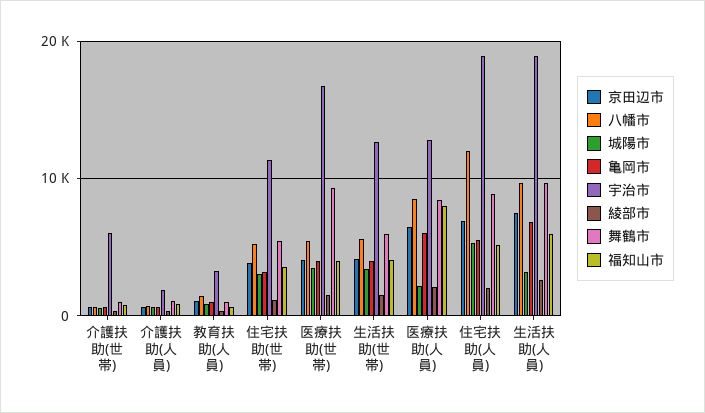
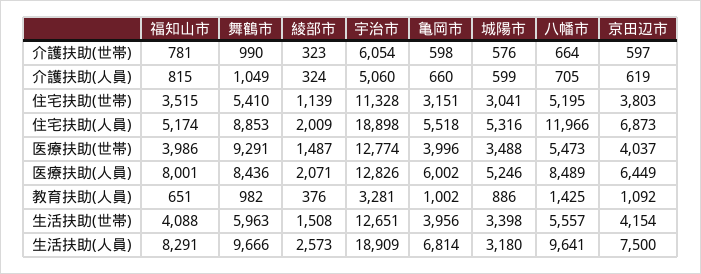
  {
    "京田辺市": {
      "介護扶助(世帯)": 597,
      "介護扶助(人員)": 619,
      "教育扶助(人員)": 1092,
      "住宅扶助(世帯)": 3803,
      "医療扶助(世帯)": 4037,
      "生活扶助(世帯)": 4154,
      "医療扶助(人員)": 6449,
      "住宅扶助(人員)": 6873,
      "生活扶助(人員)": 7500
    },
    "八幡市": {
      "介護扶助(世帯)": 664,
      "介護扶助(人員)": 705,
      "教育扶助(人員)": 1425,
      "住宅扶助(世帯)": 5195,
      "医療扶助(世帯)": 5473,
      "生活扶助(世帯)": 5557,
      "医療扶助(人員)": 8489,
      "住宅扶助(人員)": 11966,
      "生活扶助(人員)": 9641
    },
    "城陽市": {
      "介護扶助(世帯)": 576,
      "介護扶助(人員)": 599,
      "教育扶助(人員)": 886,
      "住宅扶助(世帯)": 3041,
      "医療扶助(世帯)": 3488,
      "生活扶助(世帯)": 3398,
-     "医療扶助(人員)": 2000,
+     "医療扶助(人員)": 5246,
      "住宅扶助(人員)": 5316,
      "生活扶助(人員)": 3180
    },
    "亀岡市": {
      "介護扶助(世帯)": 598,
      "介護扶助(人員)": 660,
      "教育扶助(人員)": 1002,
      "住宅扶助(世帯)": 3151,
      "医療扶助(世帯)": 3996,
      "生活扶助(世帯)": 3956,
      "医療扶助(人員)": 6002,
      "住宅扶助(人員)": 5518,
      "生活扶助(人員)": 6814
    },
    "宇治市": {
      "介護扶助(世帯)": 6054,
-     "介護扶助(人員)": 2000,
+     "介護扶助(人員)": 5060,
      "教育扶助(人員)": 3281,
      "住宅扶助(世帯)": 11328,
-     "医療扶助(世帯)": 17000,
+     "医療扶助(世帯)": 12774,
      "生活扶助(世帯)": 12651,
      "医療扶助(人員)": 12826,
      "住宅扶助(人員)": 18898,
      "生活扶助(人員)": 18909
    },
    "綾部市": {
      "介護扶助(世帯)": 323,
      "介護扶助(人員)": 324,
      "教育扶助(人員)": 376,
      "住宅扶助(世帯)": 1139,
      "医療扶助(世帯)": 1487,
      "生活扶助(世帯)": 1508,
      "医療扶助(人員)": 2071,
      "住宅扶助(人員)": 2009,
      "生活扶助(人員)": 2573
    },
    "舞鶴市": {
      "介護扶助(世帯)": 990,
      "介護扶助(人員)": 1049,
      "教育扶助(人員)": 982,
      "住宅扶助(世帯)": 5410,
      "医療扶助(世帯)": 9291,
      "生活扶助(世帯)": 5963,
      "医療扶助(人員)": 8436,
      "住宅扶助(人員)": 8853,
      "生活扶助(人員)": 9666
    },
    "福知山市": {
      "介護扶助(世帯)": 781,
      "介護扶助(人員)": 815,
      "教育扶助(人員)": 651,
      "住宅扶助(世帯)": 3515,
      "医療扶助(世帯)": 3986,
      "生活扶助(世帯)": 4088,
      "医療扶助(人員)": 8001,
      "住宅扶助(人員)": 5174,
-     "生活扶助(人員)": 6000
+     "生活扶助(人員)": 8291
    }
  }

